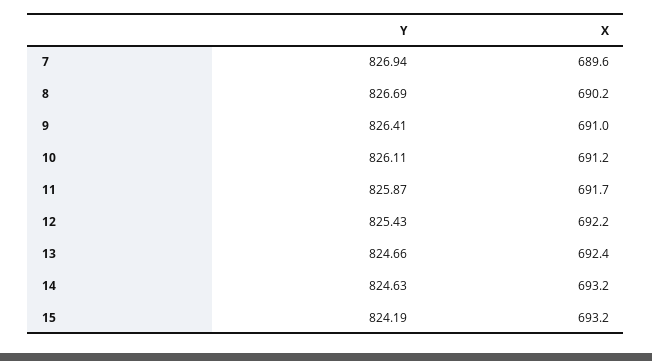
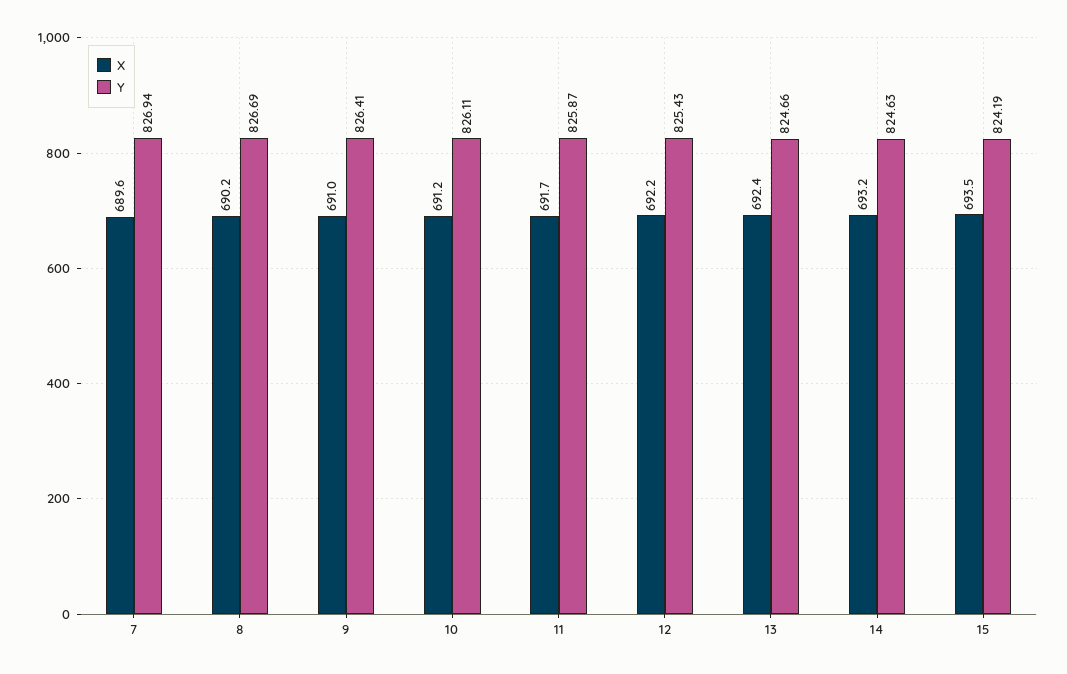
  {
    "Y": {
      "7": 826.94,
      "8": 826.69,
      "9": 826.41,
      "10": 826.11,
      "11": 825.87,
      "12": 825.43,
      "13": 824.66,
      "14": 824.63,
      "15": 824.19
    },
    "X": {
      "7": 689.6,
      "8": 690.2,
      "9": 691,
      "10": 691.2,
      "11": 691.7,
      "12": 692.2,
      "13": 692.4,
      "14": 693.2,
-     "15": 693.2
+     "15": 693.5
    }
  }

